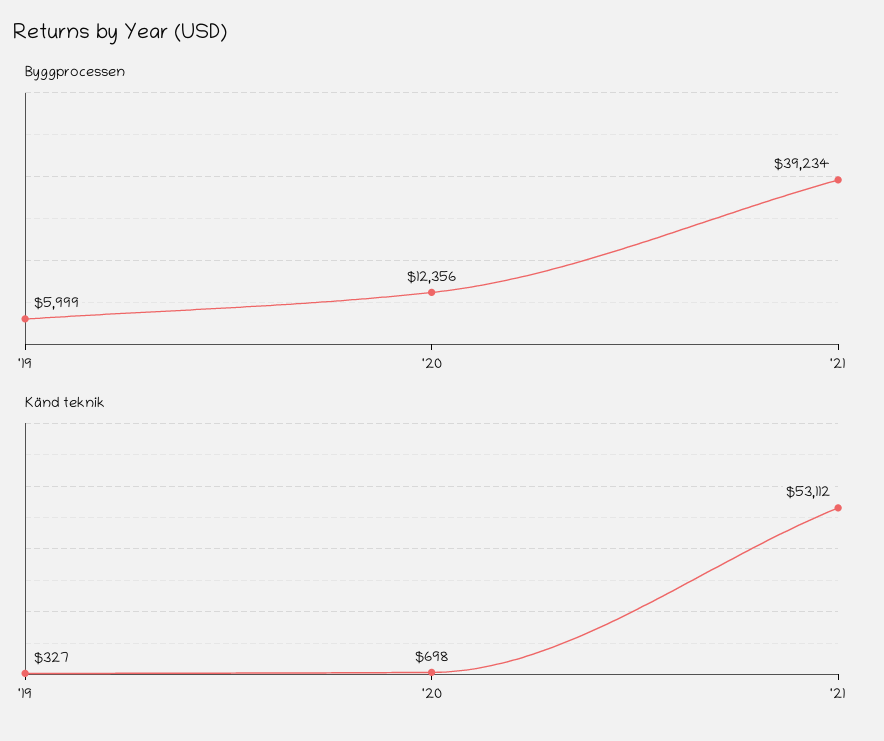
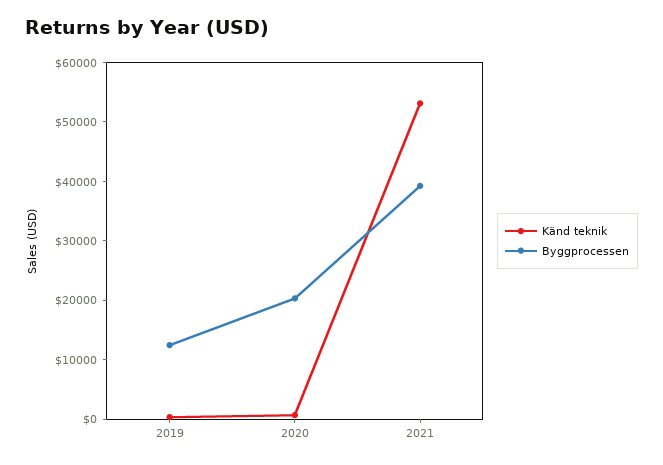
  {
    "Byggprocessen": {
-     "'19": 5999,
+     "'19": 12000,
-     "'20": 12356,
+     "'20": 20000,
      "'21": 39234
    },
    "Känd teknik": {
      "'19": 327,
      "'20": 698,
      "'21": 53112
    }
  }

